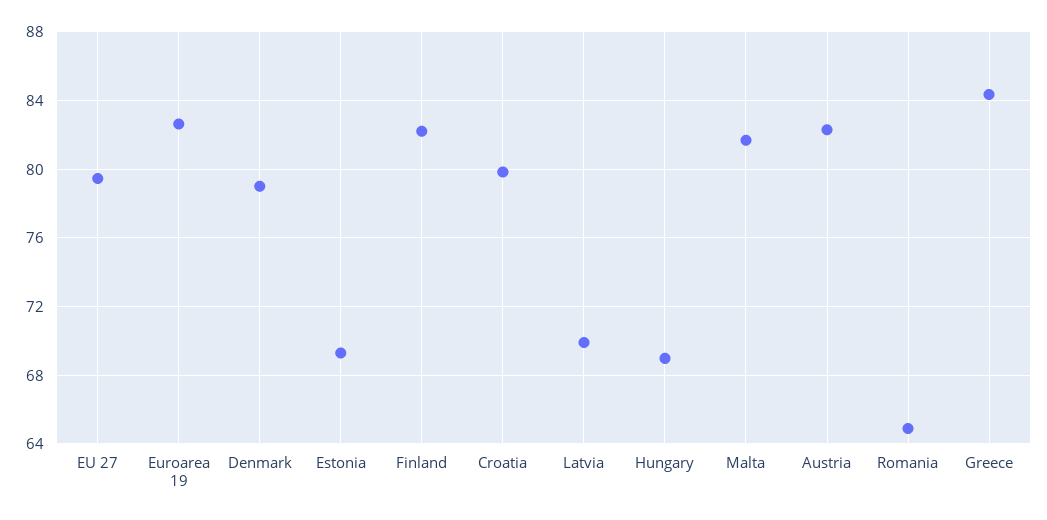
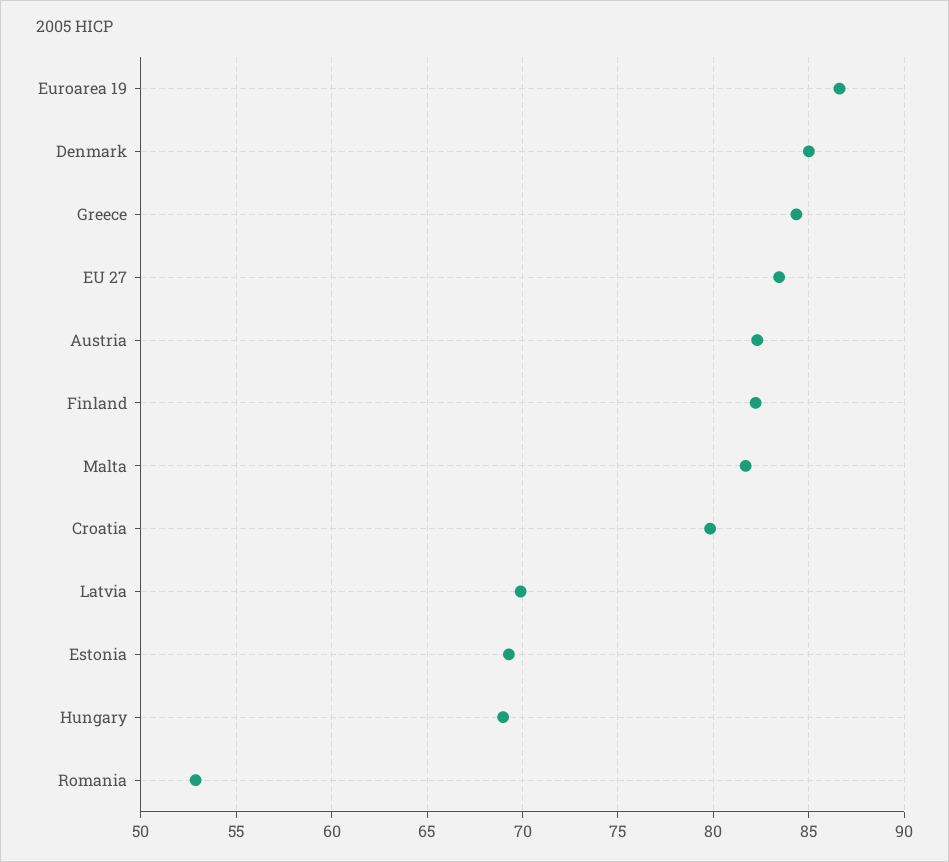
  {
-   "EU 27": 79.5,
+   "EU 27": 83.5,
-   "Euroarea 19": 82.5,
+   "Euroarea 19": 86.5,
-   "Denmark": 79,
+   "Denmark": 85,
    "Estonia": 69.5,
    "Finland": 82,
    "Croatia": 80,
    "Latvia": 70,
    "Hungary": 69,
    "Malta": 81.5,
    "Austria": 82.5,
-   "Romania": 65,
+   "Romania": 53,
    "Greece": 84.5
  }

